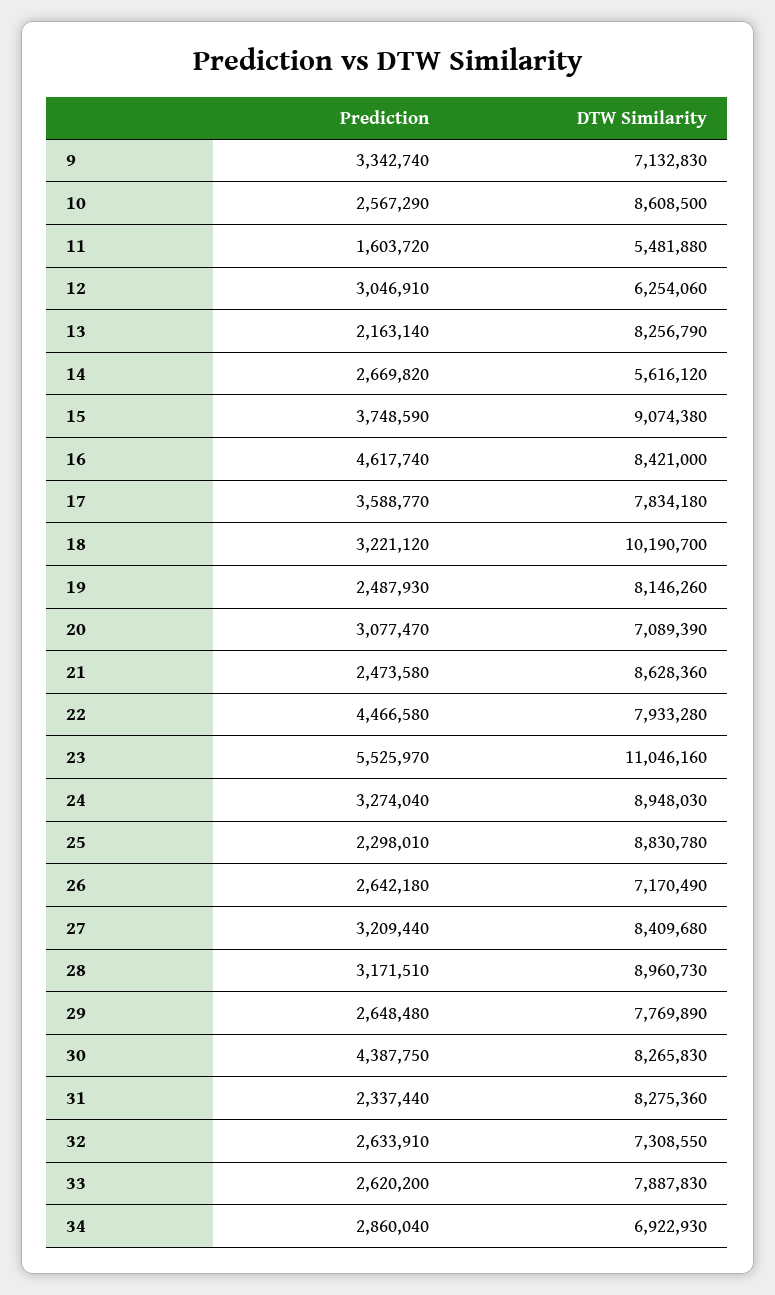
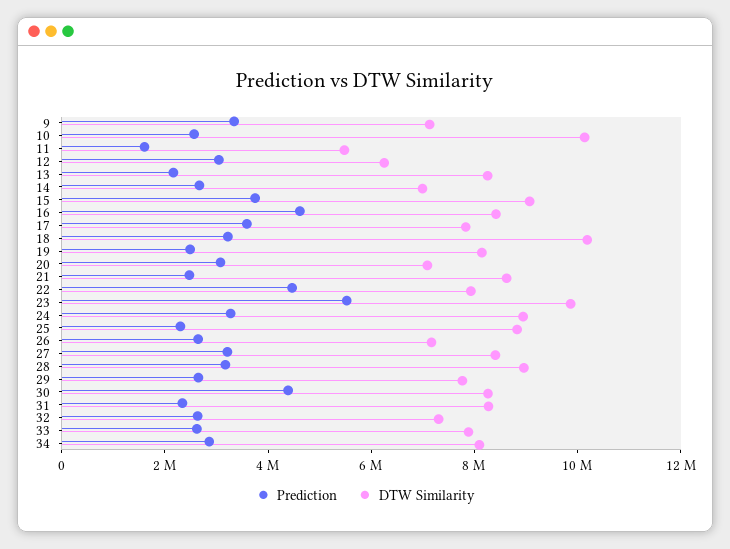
  {
    "Prediction": {
      "9": 3342740,
      "10": 2567290,
      "11": 1603720,
      "12": 3046910,
      "13": 2163140,
      "14": 2669820,
      "15": 3748590,
      "16": 4617740,
      "17": 3588770,
      "18": 3221120,
      "19": 2487930,
      "20": 3077470,
      "21": 2473580,
      "22": 4466580,
      "23": 5525970,
      "24": 3274040,
      "25": 2298010,
      "26": 2642180,
      "27": 3209440,
      "28": 3171510,
      "29": 2648480,
      "30": 4387750,
      "31": 2337440,
      "32": 2633910,
      "33": 2620200,
      "34": 2860040
    },
    "DTW Similarity": {
      "9": 7132830,
-     "10": 8608500,
+     "10": 10000000,
      "11": 5481880,
      "12": 6254060,
      "13": 8256790,
-     "14": 5616120,
+     "14": 7000000,
      "15": 9074380,
      "16": 8421000,
      "17": 7834180,
      "18": 10190700,
      "19": 8146260,
      "20": 7089390,
      "21": 8628360,
      "22": 7933280,
-     "23": 11046160,
+     "23": 10000000,
      "24": 8948030,
      "25": 8830780,
      "26": 7170490,
      "27": 8409680,
      "28": 8960730,
      "29": 7769890,
      "30": 8265830,
      "31": 8275360,
      "32": 7308550,
      "33": 7887830,
-     "34": 6922930
+     "34": 8000000
    }
  }

